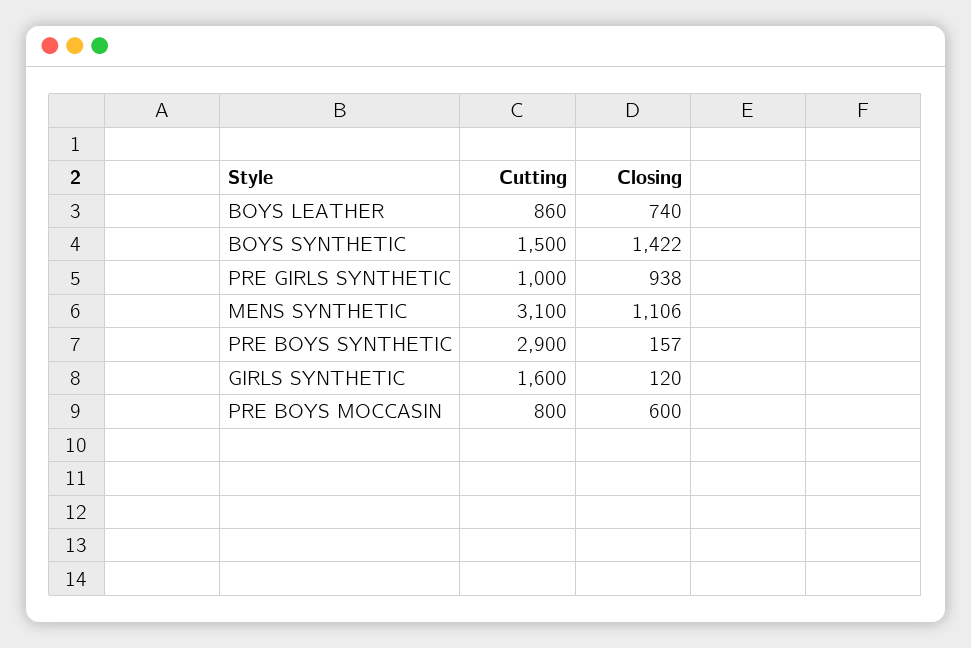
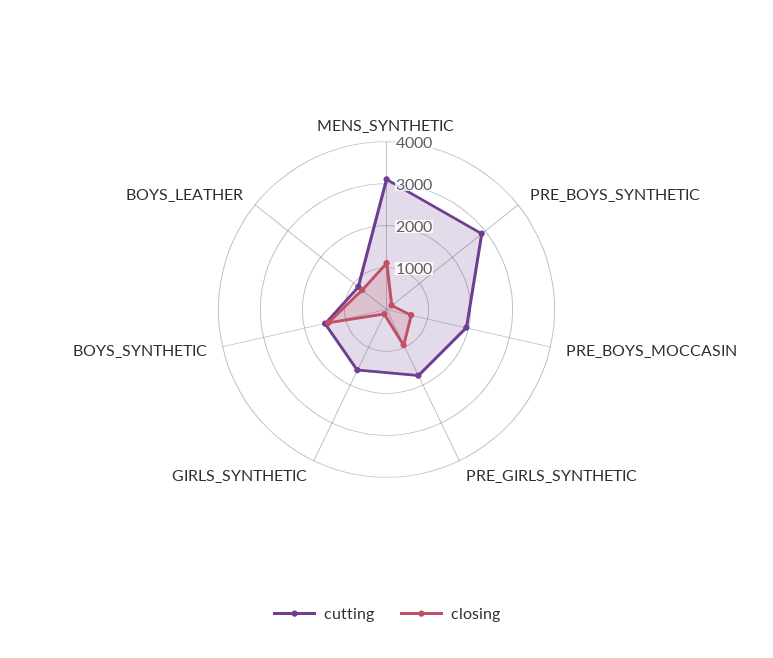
  {
    "Cutting": {
      "BOYS LEATHER": 860,
      "BOYS SYNTHETIC": 1500,
-     "PRE GIRLS SYNTHETIC": 1000,
+     "PRE GIRLS SYNTHETIC": 1800,
      "MENS SYNTHETIC": 3100,
      "PRE BOYS SYNTHETIC": 2900,
      "GIRLS SYNTHETIC": 1600,
-     "PRE BOYS MOCCASIN": 800
+     "PRE BOYS MOCCASIN": 2000
    },
    "Closing": {
      "BOYS LEATHER": 740,
      "BOYS SYNTHETIC": 1422,
      "PRE GIRLS SYNTHETIC": 938,
      "MENS SYNTHETIC": 1106,
      "PRE BOYS SYNTHETIC": 157,
      "GIRLS SYNTHETIC": 120,
      "PRE BOYS MOCCASIN": 600
    }
  }

